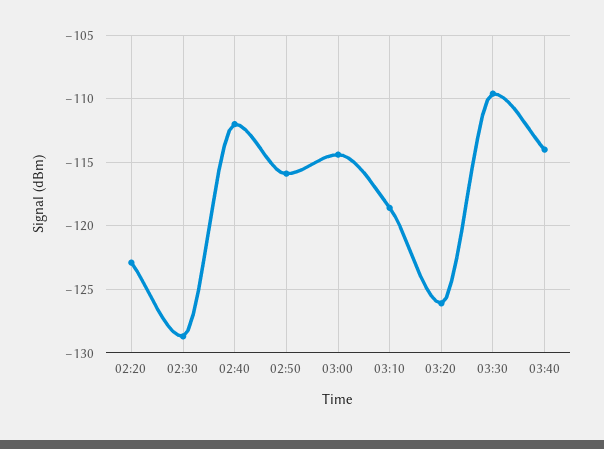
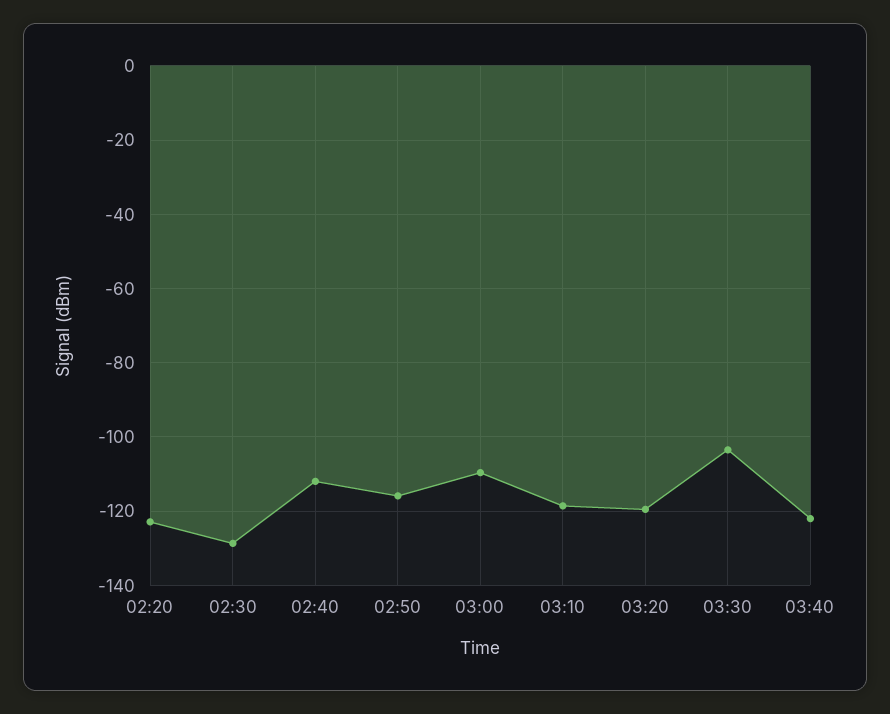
  {
    "02:20": -123,
    "02:30": -128.5,
    "02:40": -112,
    "02:50": -116,
-   "03:00": -114.5,
+   "03:00": -110,
    "03:10": -118.5,
-   "03:20": -126,
+   "03:20": -120,
-   "03:30": -109.5,
+   "03:30": -104,
-   "03:40": -114
+   "03:40": -122
  }

